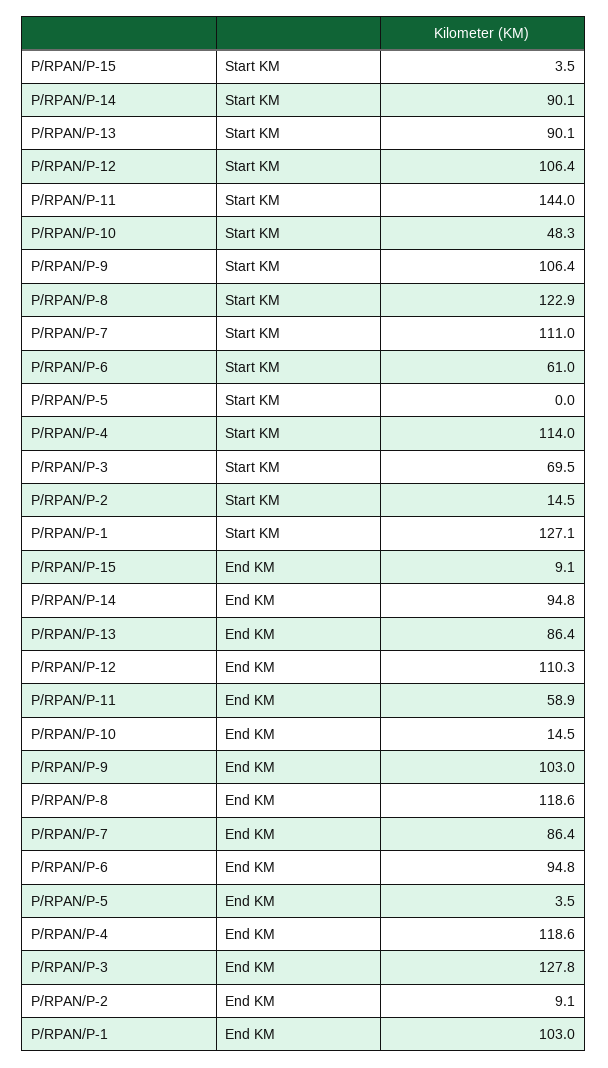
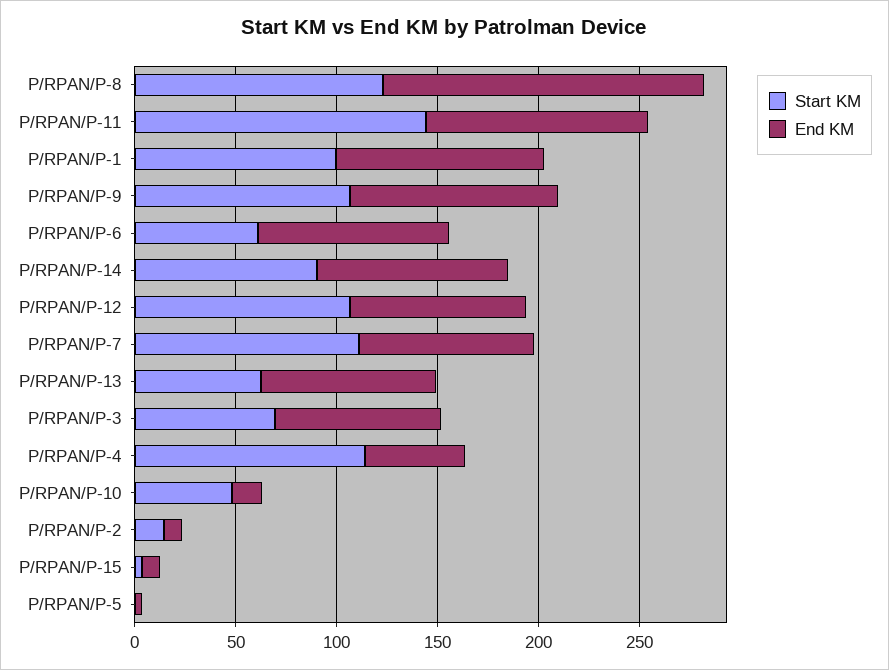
  {
    "Start KM": {
      "P/RPAN/P-15": 3.5,
      "P/RPAN/P-14": 90.1,
-     "P/RPAN/P-13": 90.1,
+     "P/RPAN/P-13": 60,
      "P/RPAN/P-12": 106.4,
      "P/RPAN/P-11": 144,
      "P/RPAN/P-10": 48.3,
      "P/RPAN/P-9": 106.4,
      "P/RPAN/P-8": 122.9,
      "P/RPAN/P-7": 111,
      "P/RPAN/P-6": 61,
      "P/RPAN/P-5": 0,
      "P/RPAN/P-4": 114,
      "P/RPAN/P-3": 69.5,
      "P/RPAN/P-2": 14.5,
-     "P/RPAN/P-1": 127.1
+     "P/RPAN/P-1": 100
    },
    "End KM": {
      "P/RPAN/P-15": 9.1,
      "P/RPAN/P-14": 94.8,
      "P/RPAN/P-13": 86.4,
-     "P/RPAN/P-12": 110.3,
+     "P/RPAN/P-12": 90,
-     "P/RPAN/P-11": 58.9,
+     "P/RPAN/P-11": 110,
      "P/RPAN/P-10": 14.5,
      "P/RPAN/P-9": 103,
-     "P/RPAN/P-8": 118.6,
+     "P/RPAN/P-8": 160,
      "P/RPAN/P-7": 86.4,
      "P/RPAN/P-6": 94.8,
      "P/RPAN/P-5": 3.5,
-     "P/RPAN/P-4": 118.6,
+     "P/RPAN/P-4": 50,
-     "P/RPAN/P-3": 127.8,
+     "P/RPAN/P-3": 80,
      "P/RPAN/P-2": 9.1,
      "P/RPAN/P-1": 103
    }
  }

